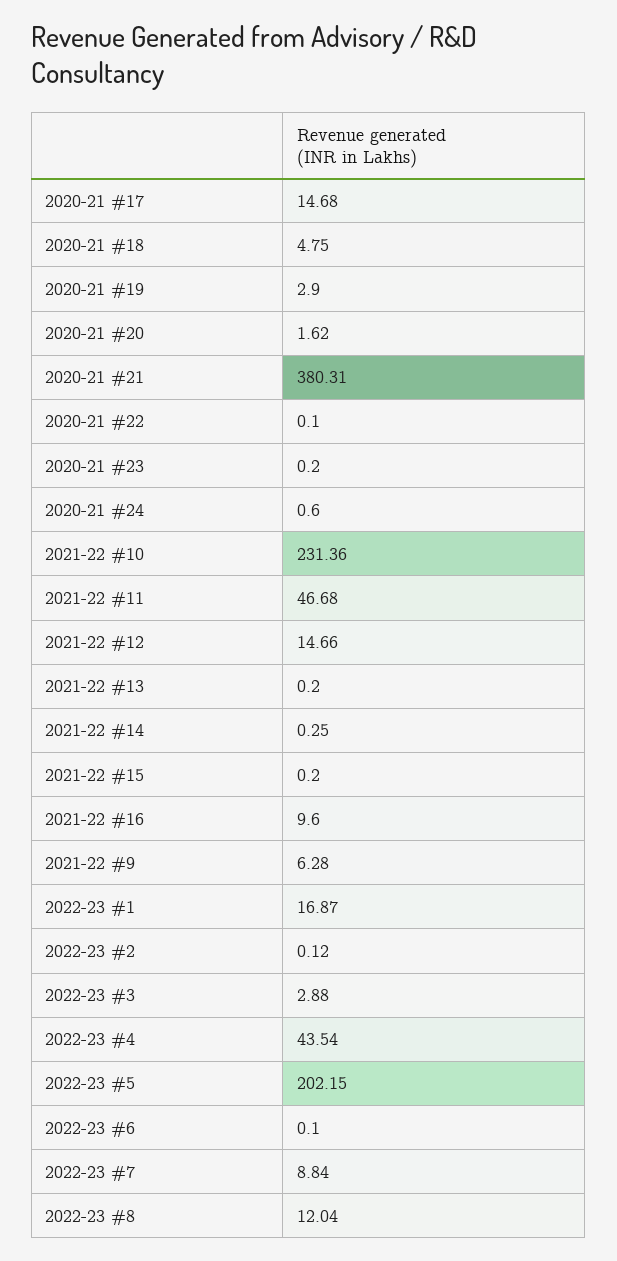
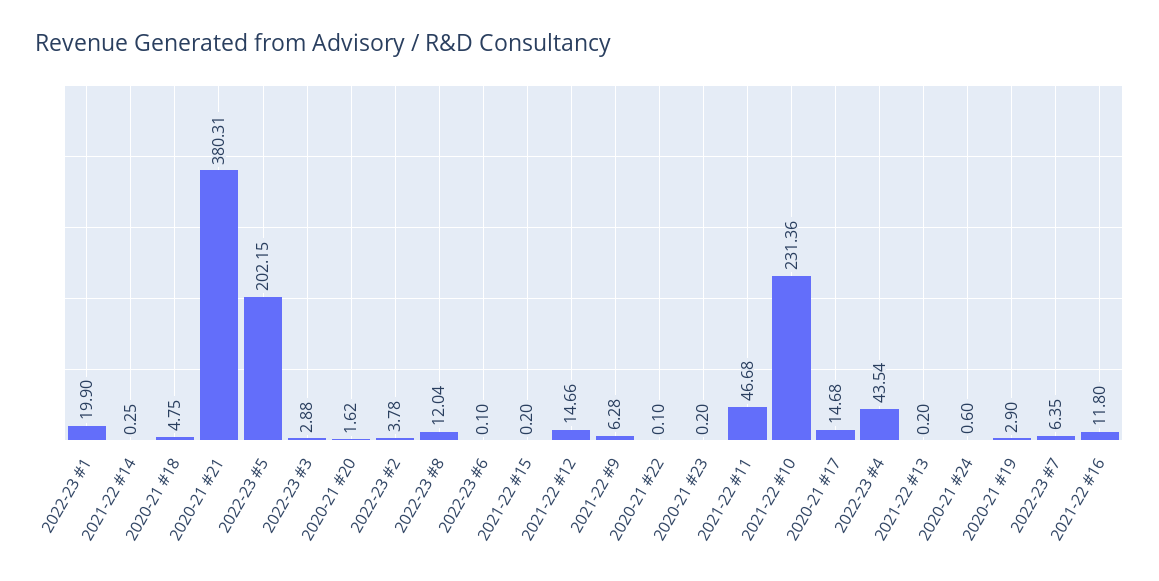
  {
    "2020-21 #17": 14.68,
    "2020-21 #18": 4.75,
    "2020-21 #19": 2.9,
    "2020-21 #20": 1.62,
    "2020-21 #21": 380.31,
    "2020-21 #22": 0.1,
    "2020-21 #23": 0.2,
    "2020-21 #24": 0.6,
    "2021-22 #10": 231.36,
    "2021-22 #11": 46.68,
    "2021-22 #12": 14.66,
    "2021-22 #13": 0.2,
    "2021-22 #14": 0.25,
    "2021-22 #15": 0.2,
-   "2021-22 #16": 9.6,
+   "2021-22 #16": 11.8,
    "2021-22 #9": 6.28,
-   "2022-23 #1": 16.87,
+   "2022-23 #1": 19.9,
-   "2022-23 #2": 0.12,
+   "2022-23 #2": 3.78,
    "2022-23 #3": 2.88,
    "2022-23 #4": 43.54,
    "2022-23 #5": 202.15,
    "2022-23 #6": 0.1,
-   "2022-23 #7": 8.84,
+   "2022-23 #7": 6.35,
    "2022-23 #8": 12.04
  }

